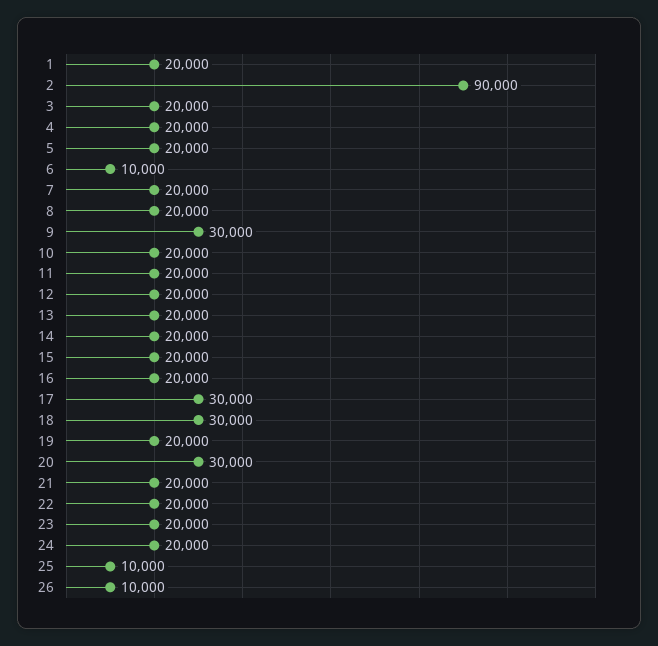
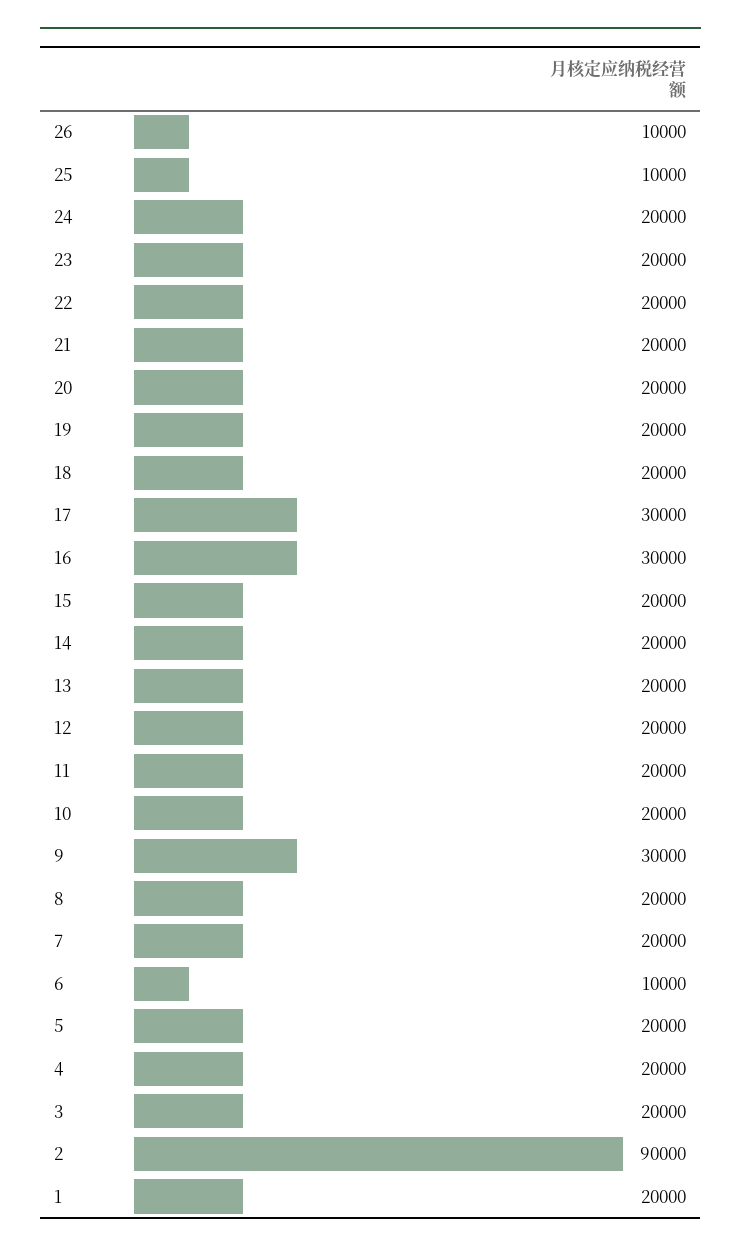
  {
    "1": 20000,
    "2": 90000,
    "3": 20000,
    "4": 20000,
    "5": 20000,
    "6": 10000,
    "7": 20000,
    "8": 20000,
    "9": 30000,
    "10": 20000,
    "11": 20000,
    "12": 20000,
    "13": 20000,
    "14": 20000,
    "15": 20000,
-   "16": 20000,
+   "16": 30000,
    "17": 30000,
-   "18": 30000,
+   "18": 20000,
    "19": 20000,
-   "20": 30000,
+   "20": 20000,
    "21": 20000,
    "22": 20000,
    "23": 20000,
    "24": 20000,
    "25": 10000,
    "26": 10000
  }

